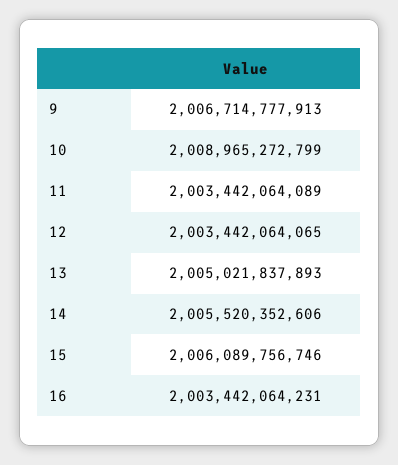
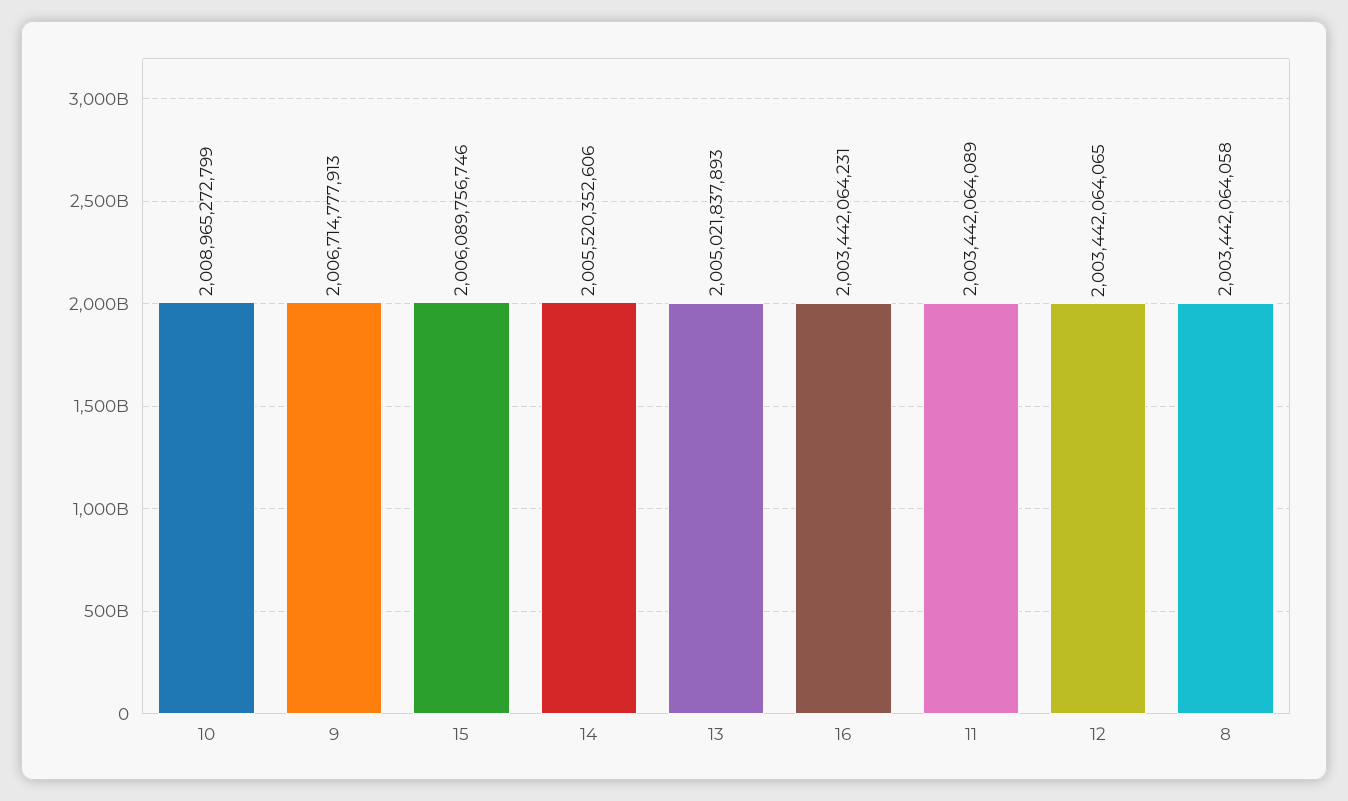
  {
    "9": 2006714777913,
    "10": 2008965272799,
    "11": 2003442064089,
    "12": 2003442064065,
    "13": 2005021837893,
    "14": 2005520352606,
    "15": 2006089756746,
-   "16": 2003442064231
+   "16": 2003442064231,
+   "8": 2003442064058
  }

